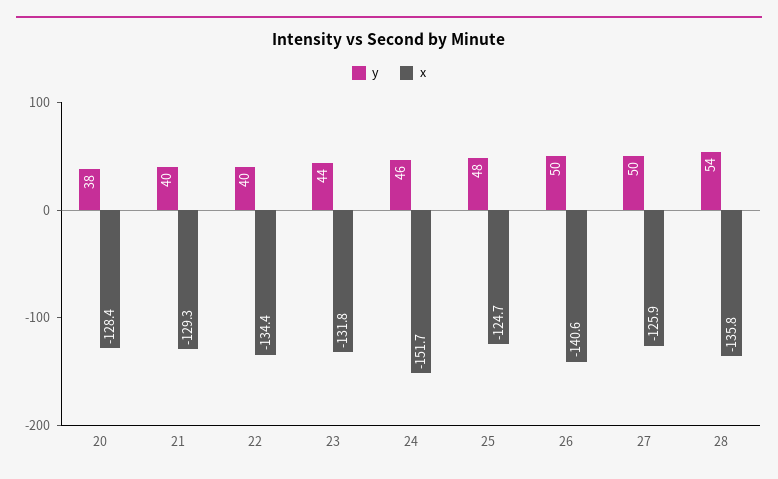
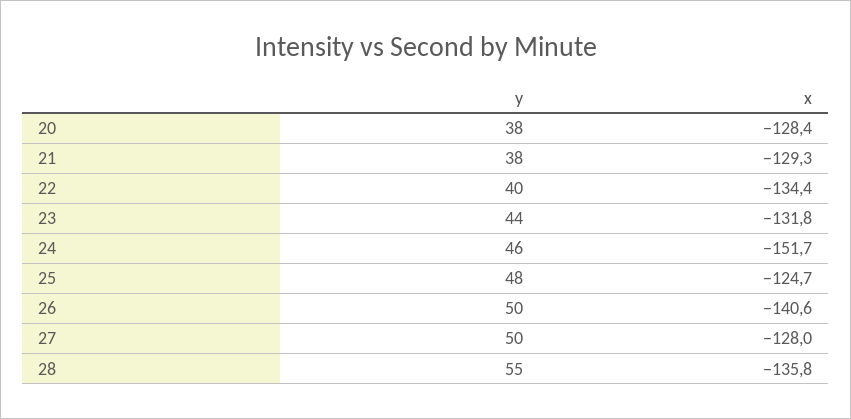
  {
    "y": {
      "20": 38,
-     "21": 40,
+     "21": 38,
      "22": 40,
      "23": 44,
      "24": 46,
      "25": 48,
      "26": 50,
      "27": 50,
-     "28": 54
+     "28": 55
    },
    "x": {
      "20": -128.4,
      "21": -129.3,
      "22": -134.4,
      "23": -131.8,
      "24": -151.7,
      "25": -124.7,
      "26": -140.6,
-     "27": -125.9,
+     "27": -128,
      "28": -135.8
    }
  }

